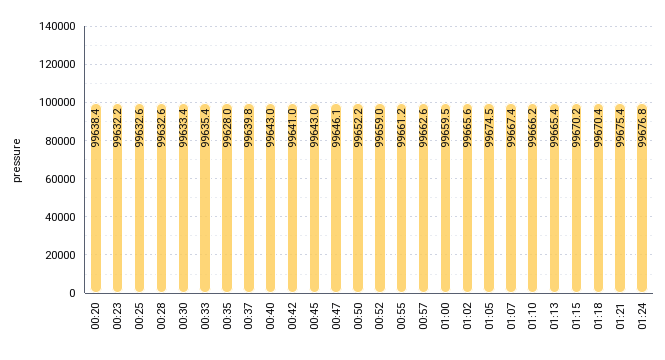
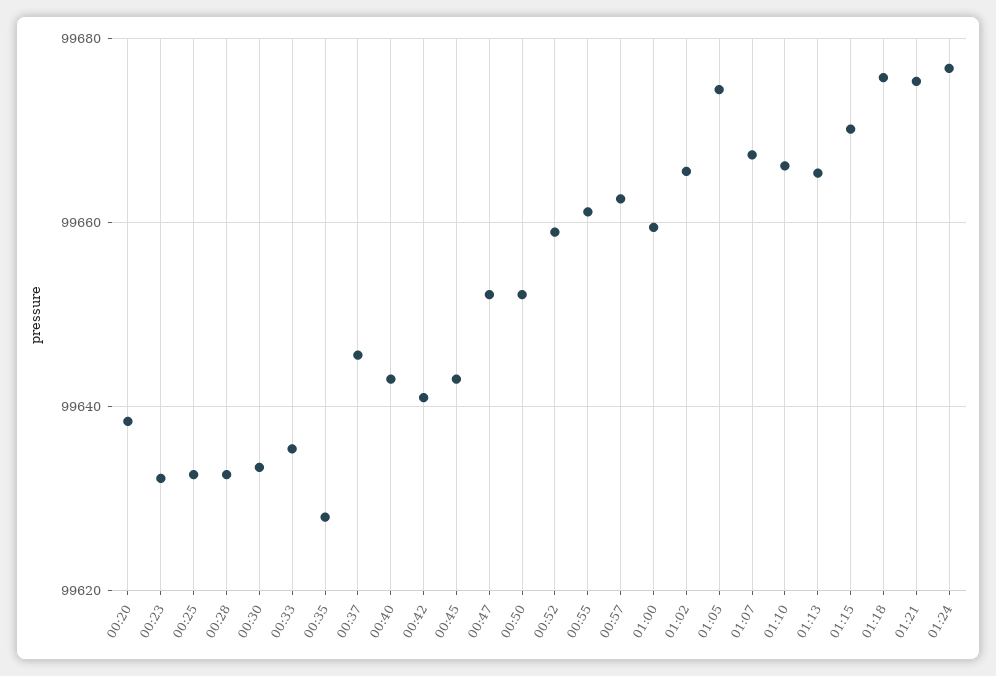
  {
    "00:20": 99638.4,
    "00:23": 99632.2,
    "00:25": 99632.6,
    "00:28": 99632.6,
    "00:30": 99633.4,
    "00:33": 99635.4,
    "00:35": 99628,
-   "00:37": 99639.8,
+   "00:37": 99646,
    "00:40": 99643,
    "00:42": 99641,
    "00:45": 99643,
-   "00:47": 99646.1,
+   "00:47": 99652,
    "00:50": 99652.2,
    "00:52": 99659,
    "00:55": 99661.2,
    "00:57": 99662.6,
    "01:00": 99659.5,
    "01:02": 99665.6,
    "01:05": 99674.5,
    "01:07": 99667.4,
    "01:10": 99666.2,
    "01:13": 99665.4,
    "01:15": 99670.2,
-   "01:18": 99670.4,
+   "01:18": 99676,
    "01:21": 99675.4,
    "01:24": 99676.8
  }

